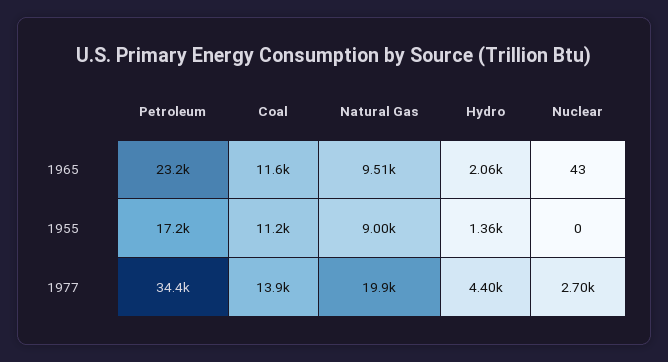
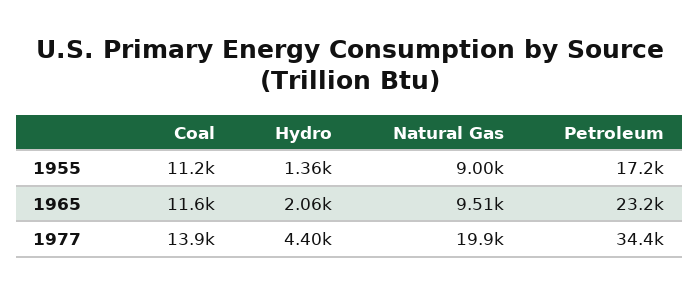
  {
    "Petroleum": {
      "1965": 23200,
      "1955": 17200,
      "1977": 34400
    },
    "Coal": {
      "1965": 11600,
      "1955": 11200,
      "1977": 13900
    },
    "Natural Gas": {
      "1965": 9510,
      "1955": 9000,
      "1977": 19900
    },
    "Hydro": {
      "1965": 2060,
      "1955": 1360,
      "1977": 4400
-   },
+   }
-   "Nuclear": {
-     "1965": 43,
-     "1955": 0,
-     "1977": 2700
-   }
  }

